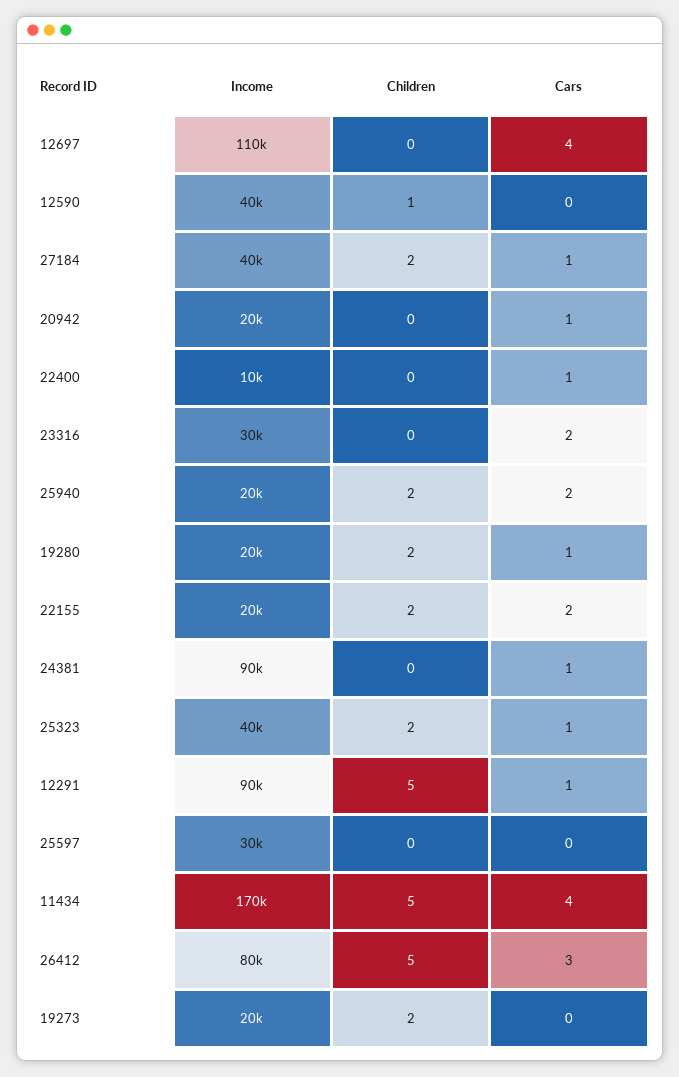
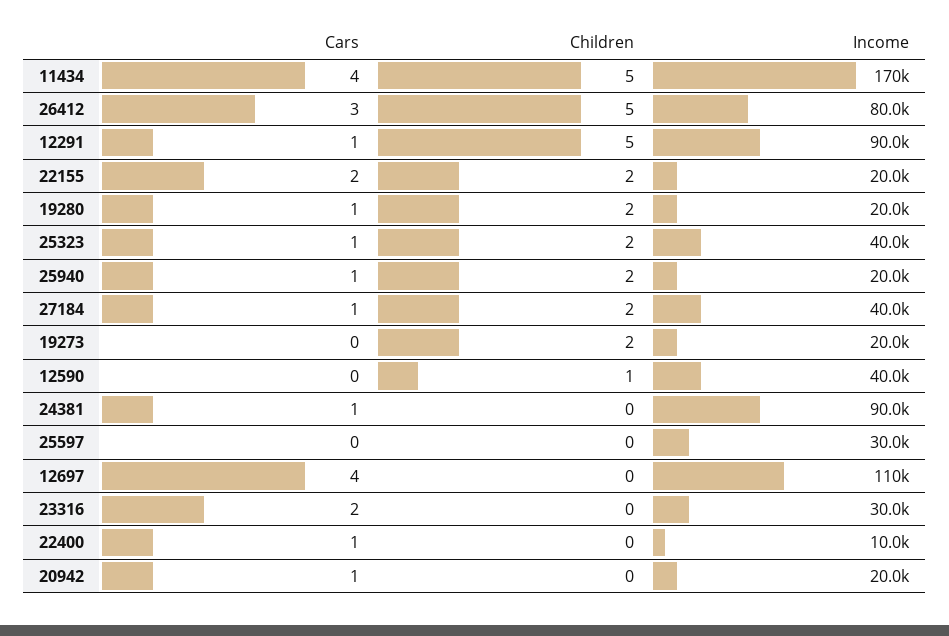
  {
    "Income": {
      "12697": 110000,
      "12590": 40000,
      "27184": 40000,
      "20942": 20000,
      "22400": 10000,
      "23316": 30000,
      "25940": 20000,
      "19280": 20000,
      "22155": 20000,
      "24381": 90000,
      "25323": 40000,
      "12291": 90000,
      "25597": 30000,
      "11434": 170000,
      "26412": 80000,
      "19273": 20000
    },
    "Children": {
      "12697": 0,
      "12590": 1,
      "27184": 2,
      "20942": 0,
      "22400": 0,
      "23316": 0,
      "25940": 2,
      "19280": 2,
      "22155": 2,
      "24381": 0,
      "25323": 2,
      "12291": 5,
      "25597": 0,
      "11434": 5,
      "26412": 5,
      "19273": 2
    },
    "Cars": {
      "12697": 4,
      "12590": 0,
      "27184": 1,
      "20942": 1,
      "22400": 1,
      "23316": 2,
-     "25940": 2,
+     "25940": 1,
      "19280": 1,
      "22155": 2,
      "24381": 1,
      "25323": 1,
      "12291": 1,
      "25597": 0,
      "11434": 4,
      "26412": 3,
      "19273": 0
    }
  }

